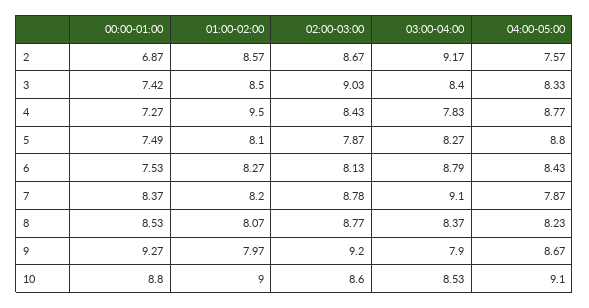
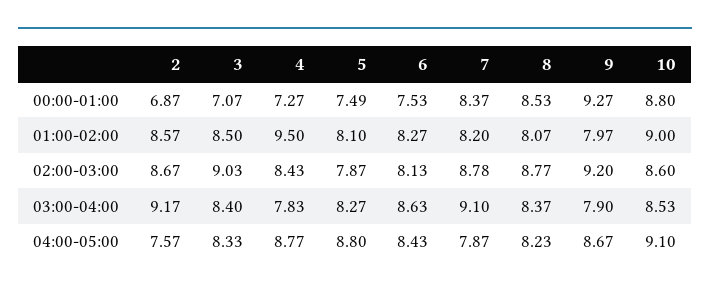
  {
    "00:00-01:00": {
      "2": 6.87,
-     "3": 7.42,
+     "3": 7.07,
      "4": 7.27,
      "5": 7.49,
      "6": 7.53,
      "7": 8.37,
      "8": 8.53,
      "9": 9.27,
      "10": 8.8
    },
    "01:00-02:00": {
      "2": 8.57,
      "3": 8.5,
      "4": 9.5,
      "5": 8.1,
      "6": 8.27,
      "7": 8.2,
      "8": 8.07,
      "9": 7.97,
      "10": 9
    },
    "02:00-03:00": {
      "2": 8.67,
      "3": 9.03,
      "4": 8.43,
      "5": 7.87,
      "6": 8.13,
      "7": 8.78,
      "8": 8.77,
      "9": 9.2,
      "10": 8.6
    },
    "03:00-04:00": {
      "2": 9.17,
      "3": 8.4,
      "4": 7.83,
      "5": 8.27,
-     "6": 8.79,
+     "6": 8.63,
      "7": 9.1,
      "8": 8.37,
      "9": 7.9,
      "10": 8.53
    },
    "04:00-05:00": {
      "2": 7.57,
      "3": 8.33,
      "4": 8.77,
      "5": 8.8,
      "6": 8.43,
      "7": 7.87,
      "8": 8.23,
      "9": 8.67,
      "10": 9.1
    }
  }

